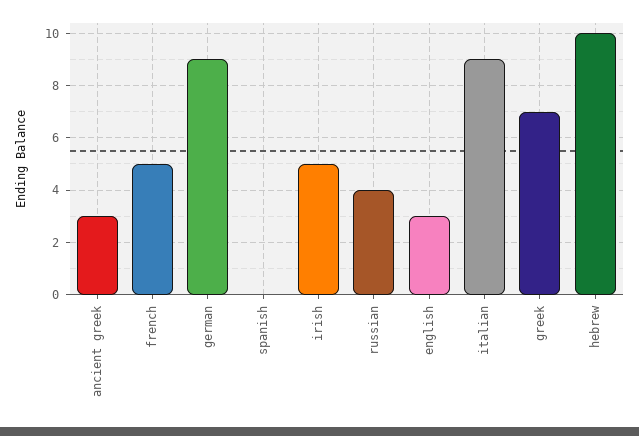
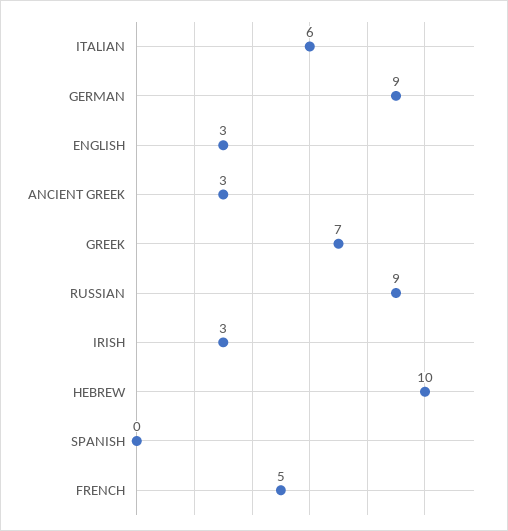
  {
    "ancient greek": 3,
    "french": 5,
    "german": 9,
    "spanish": 0,
-   "irish": 5,
+   "irish": 3,
-   "russian": 4,
+   "russian": 9,
    "english": 3,
-   "italian": 9,
+   "italian": 6,
    "greek": 7,
    "hebrew": 10
  }

